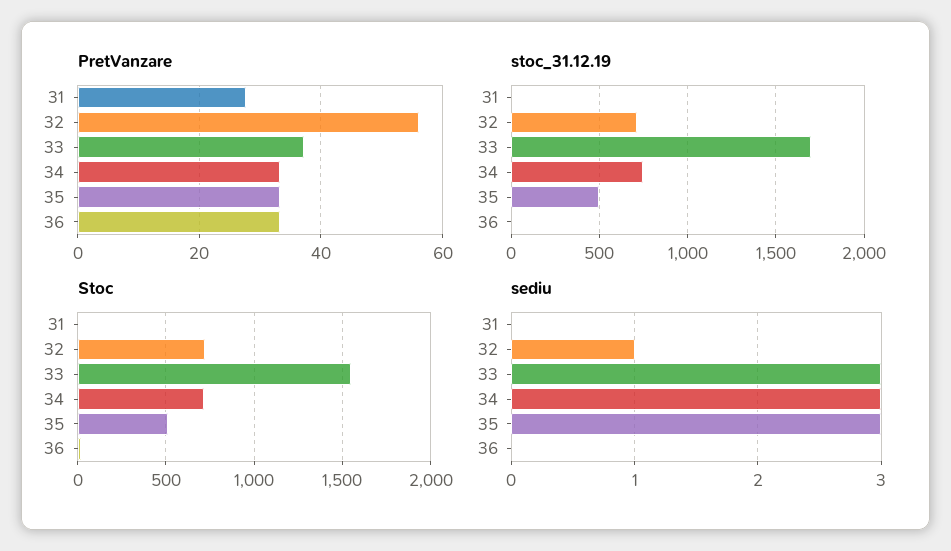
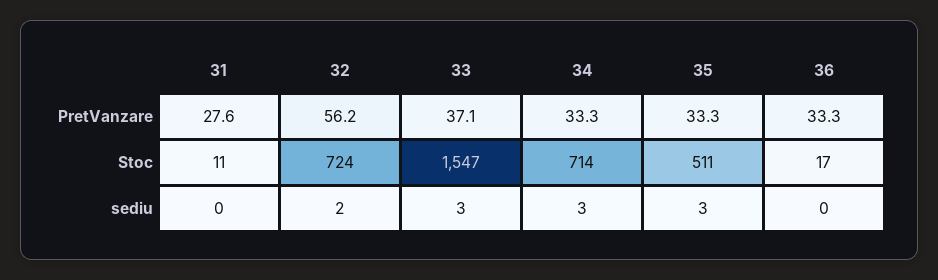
  {
    "PretVanzare": {
      "31": 27.6,
      "32": 56.2,
      "33": 37.1,
      "34": 33.3,
      "35": 33.3,
      "36": 33.3
    },
-   "stoc_31.12.19": {
-     "31": 0,
-     "32": 700,
-     "33": 1700,
-     "34": 750,
-     "35": 500,
-     "36": 0
-   },
    "Stoc": {
      "31": 11,
      "32": 724,
      "33": 1547,
      "34": 714,
      "35": 511,
      "36": 17
    },
    "sediu": {
      "31": 0,
-     "32": 1,
+     "32": 2,
      "33": 3,
      "34": 3,
      "35": 3,
      "36": 0
    }
  }

